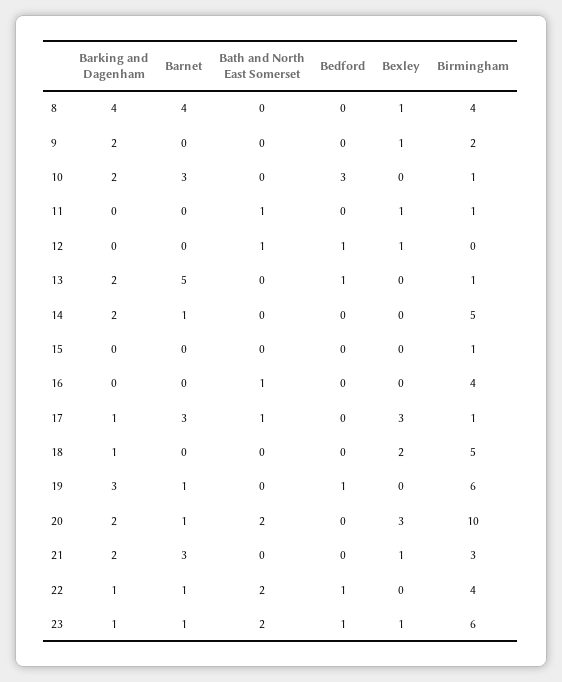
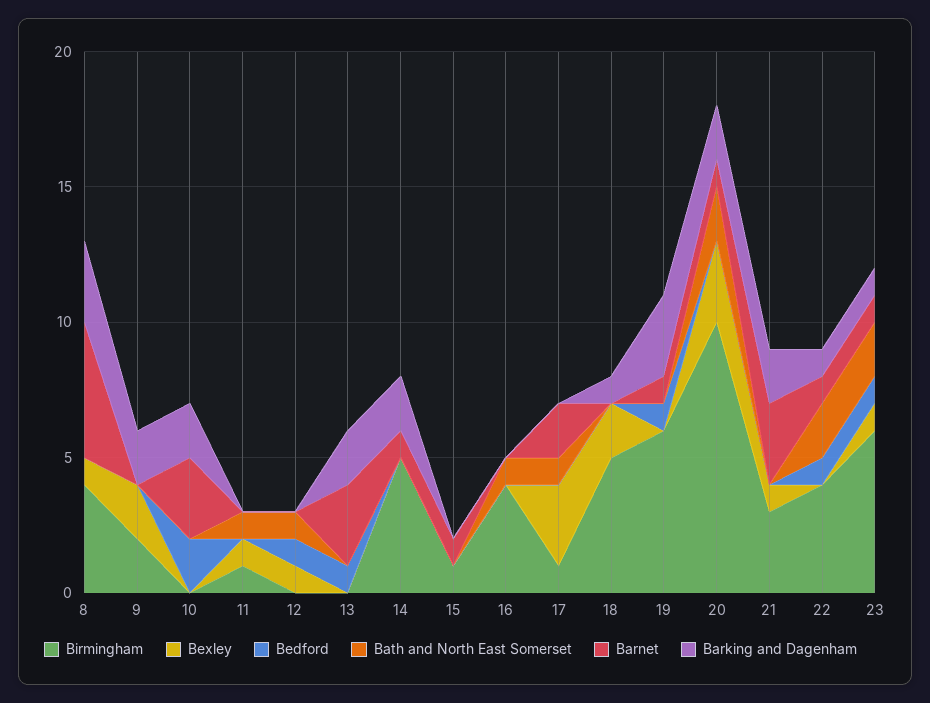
  {
    "Barking and Dagenham": {
-     "8": 4,
+     "8": 3,
      "9": 2,
      "10": 2,
      "11": 0,
      "12": 0,
      "13": 2,
      "14": 2,
      "15": 0,
      "16": 0,
-     "17": 1,
+     "17": 0,
      "18": 1,
      "19": 3,
      "20": 2,
      "21": 2,
      "22": 1,
      "23": 1
    },
    "Barnet": {
-     "8": 4,
+     "8": 5,
      "9": 0,
      "10": 3,
      "11": 0,
      "12": 0,
-     "13": 5,
+     "13": 3,
      "14": 1,
-     "15": 0,
+     "15": 1,
      "16": 0,
-     "17": 3,
+     "17": 2,
      "18": 0,
      "19": 1,
      "20": 1,
      "21": 3,
      "22": 1,
      "23": 1
    },
    "Bath and North East Somerset": {
      "8": 0,
      "9": 0,
      "10": 0,
      "11": 1,
      "12": 1,
      "13": 0,
      "14": 0,
      "15": 0,
      "16": 1,
      "17": 1,
      "18": 0,
      "19": 0,
      "20": 2,
      "21": 0,
      "22": 2,
      "23": 2
    },
    "Bedford": {
      "8": 0,
      "9": 0,
-     "10": 3,
+     "10": 2,
      "11": 0,
      "12": 1,
      "13": 1,
      "14": 0,
      "15": 0,
      "16": 0,
      "17": 0,
      "18": 0,
      "19": 1,
      "20": 0,
      "21": 0,
      "22": 1,
      "23": 1
    },
    "Bexley": {
      "8": 1,
-     "9": 1,
+     "9": 2,
      "10": 0,
      "11": 1,
      "12": 1,
      "13": 0,
      "14": 0,
      "15": 0,
      "16": 0,
      "17": 3,
      "18": 2,
      "19": 0,
      "20": 3,
      "21": 1,
      "22": 0,
      "23": 1
    },
    "Birmingham": {
      "8": 4,
      "9": 2,
-     "10": 1,
+     "10": 0,
      "11": 1,
      "12": 0,
-     "13": 1,
+     "13": 0,
      "14": 5,
      "15": 1,
      "16": 4,
      "17": 1,
      "18": 5,
      "19": 6,
      "20": 10,
      "21": 3,
      "22": 4,
      "23": 6
    }
  }

